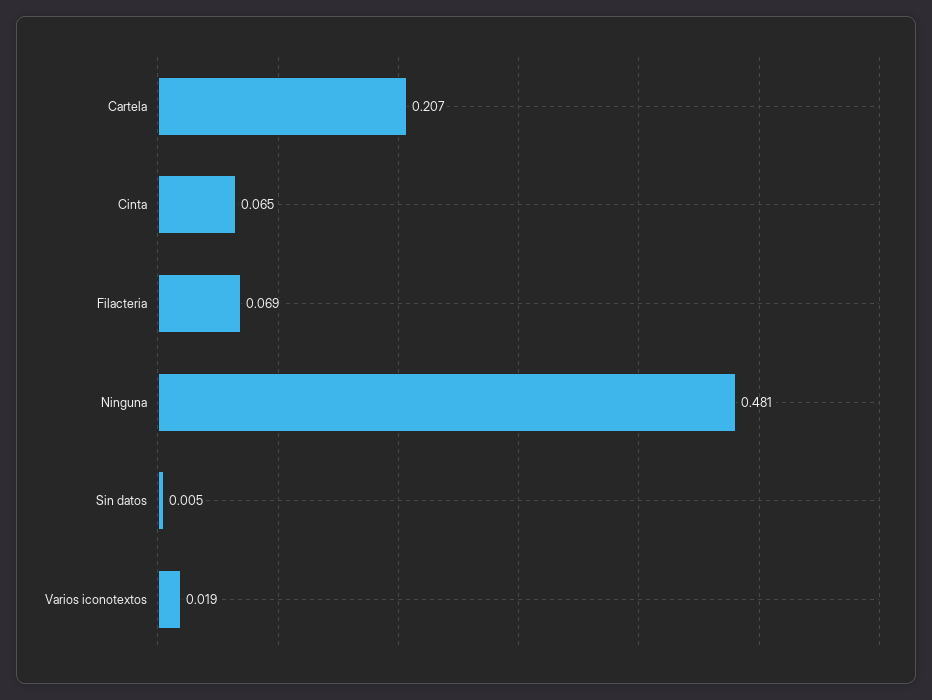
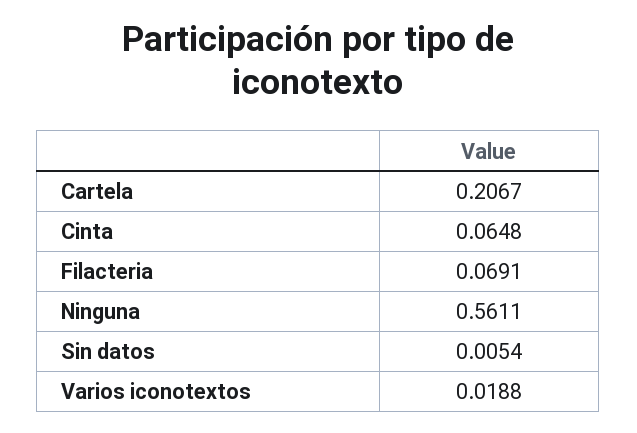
  {
    "Cartela": 0.2067,
    "Cinta": 0.0648,
    "Filacteria": 0.0691,
-   "Ninguna": 0.481,
+   "Ninguna": 0.5611,
    "Sin datos": 0.0054,
    "Varios iconotextos": 0.0188
  }

